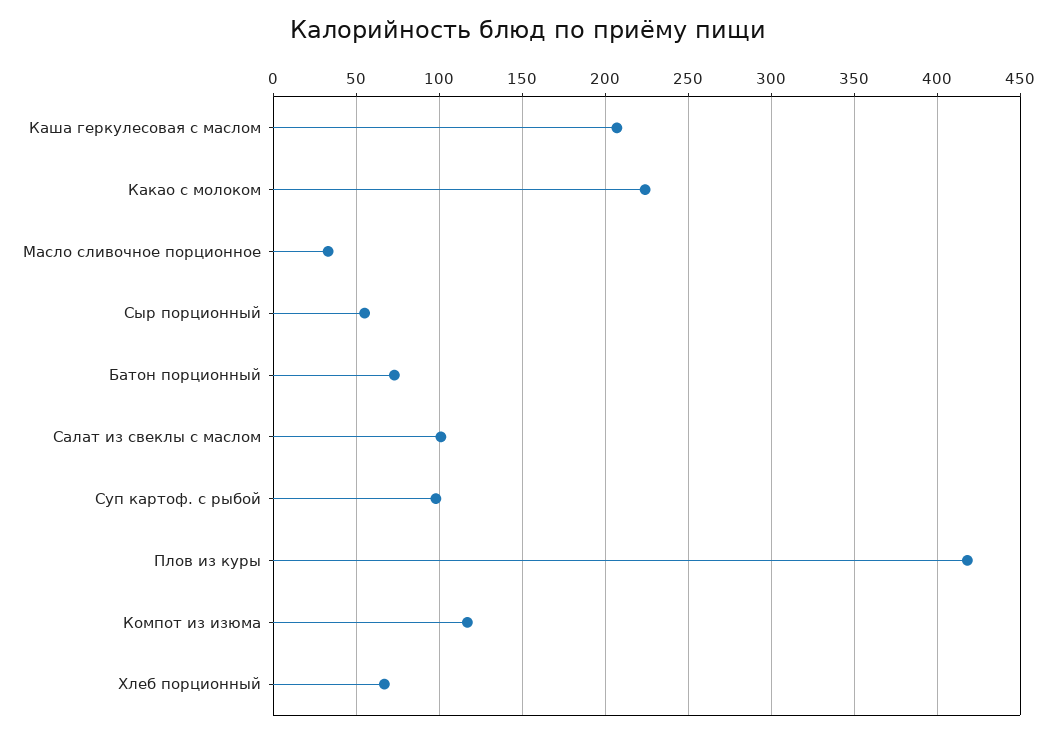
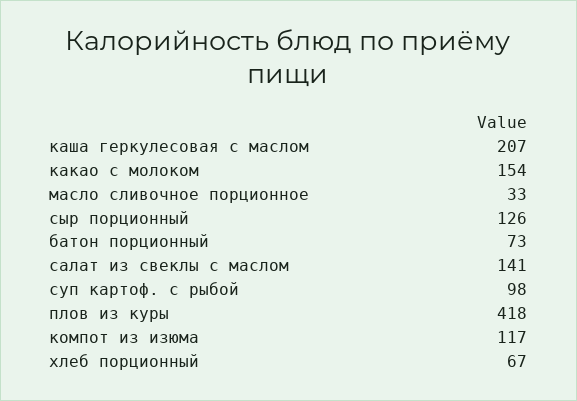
  {
    "Каша геркулесовая с маслом": 207,
-   "Какао с молоком": 225,
+   "Какао с молоком": 154,
    "Масло сливочное порционное": 33,
-   "Сыр порционный": 55,
+   "Сыр порционный": 126,
    "Батон порционный": 73,
-   "Салат из свеклы с маслом": 100,
+   "Салат из свеклы с маслом": 141,
    "Суп картоф. с рыбой": 98,
    "Плов из куры": 418,
    "Компот из изюма": 117,
    "Хлеб порционный": 67
  }

